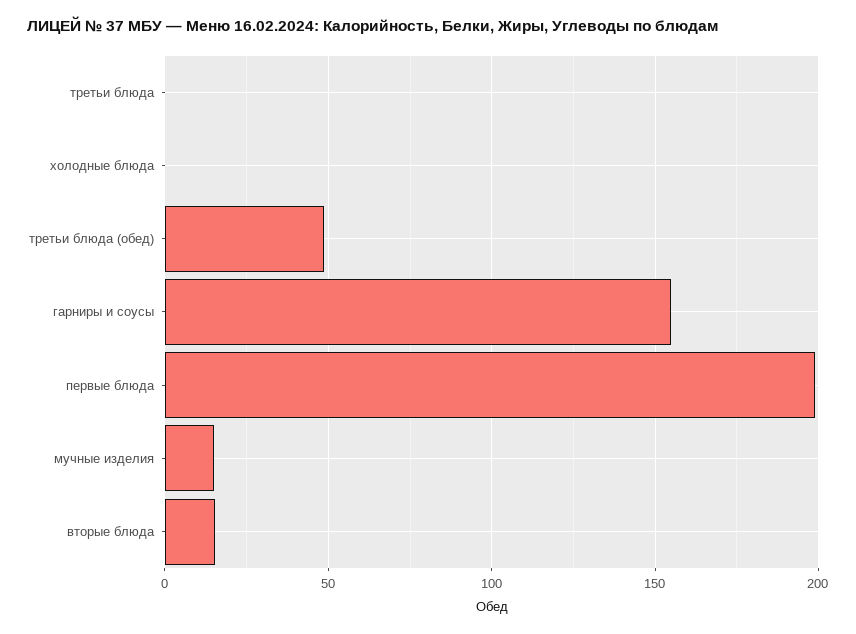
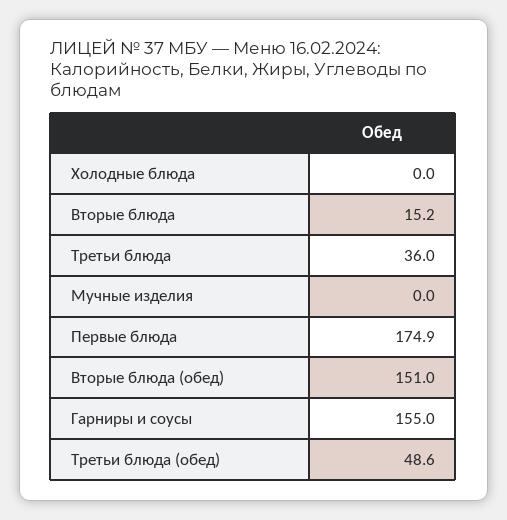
  {
-   "третьи блюда": 0,
+   "третьи блюда": 36,
    "холодные блюда": 0,
    "третьи блюда (обед)": 48.6,
    "гарниры и соусы": 155,
-   "первые блюда": 200,
+   "первые блюда": 174.9,
-   "мучные изделия": 15,
+   "мучные изделия": 0,
-   "вторые блюда": 15.2
+   "вторые блюда": 15.2,
+   "Вторые блюда (обед)": 151
  }

